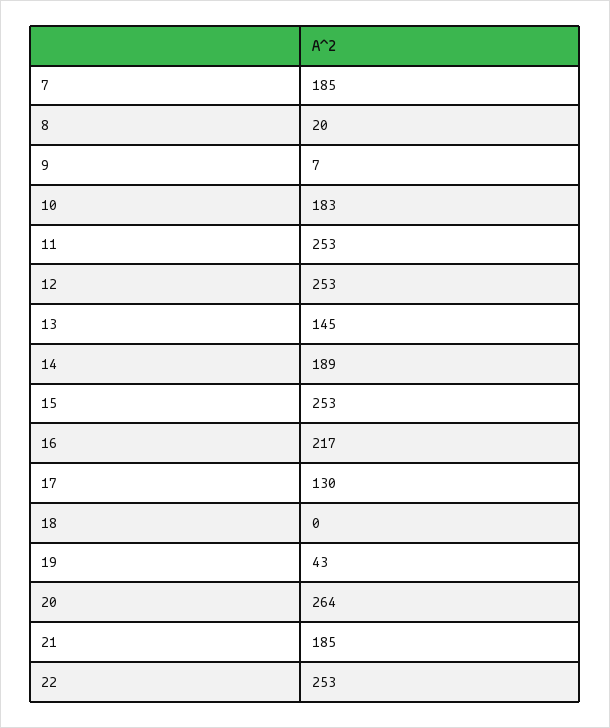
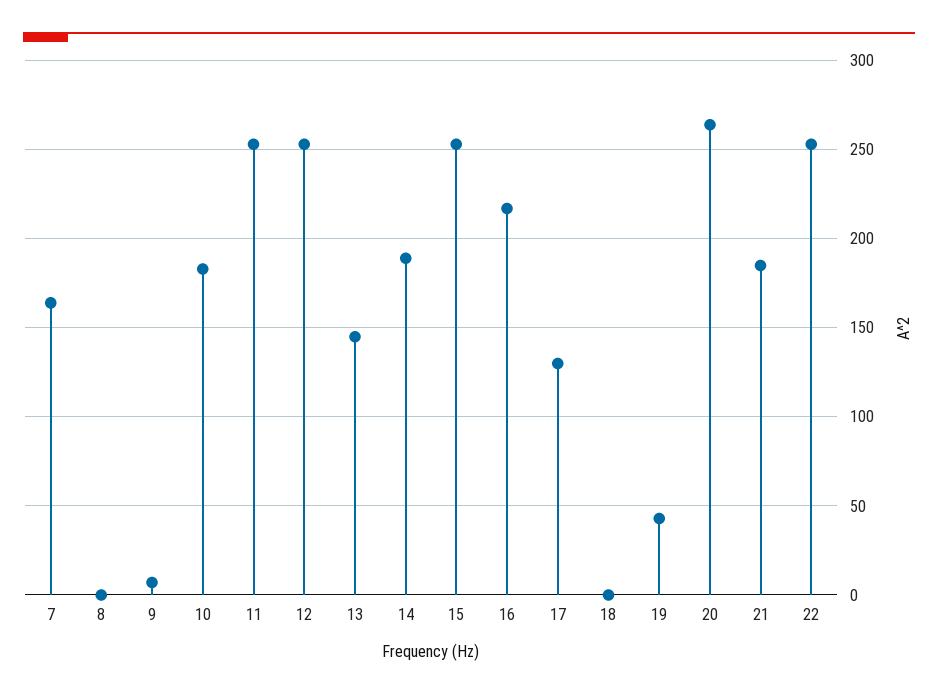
  {
-   "7": 185,
+   "7": 165,
-   "8": 20,
+   "8": 0,
    "9": 7,
    "10": 183,
    "11": 253,
    "12": 253,
    "13": 145,
    "14": 189,
    "15": 253,
    "16": 217,
    "17": 130,
    "18": 0,
    "19": 43,
    "20": 264,
    "21": 185,
    "22": 253
  }

